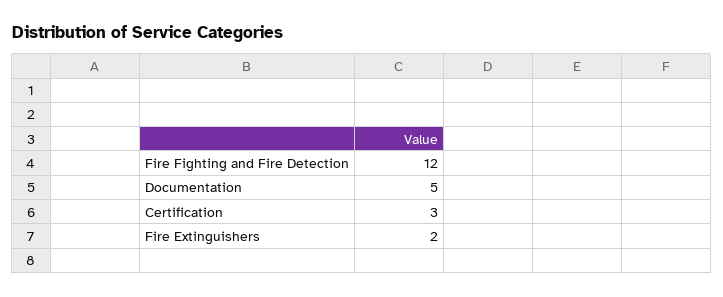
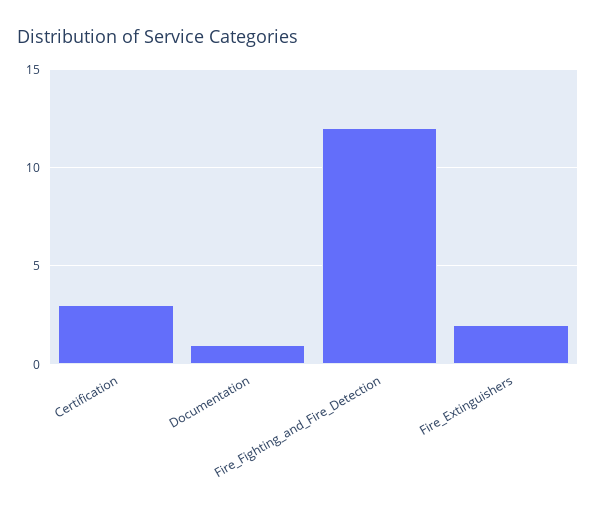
  {
    "Fire Fighting and Fire Detection": 12,
-   "Documentation": 5,
+   "Documentation": 1,
    "Certification": 3,
    "Fire Extinguishers": 2
  }

